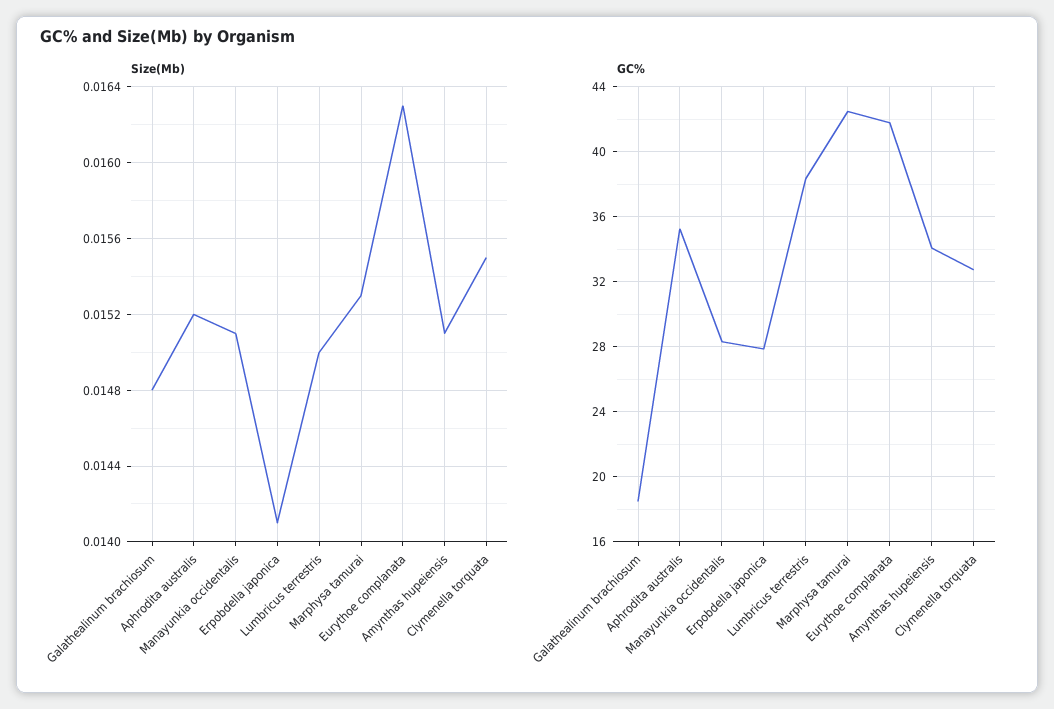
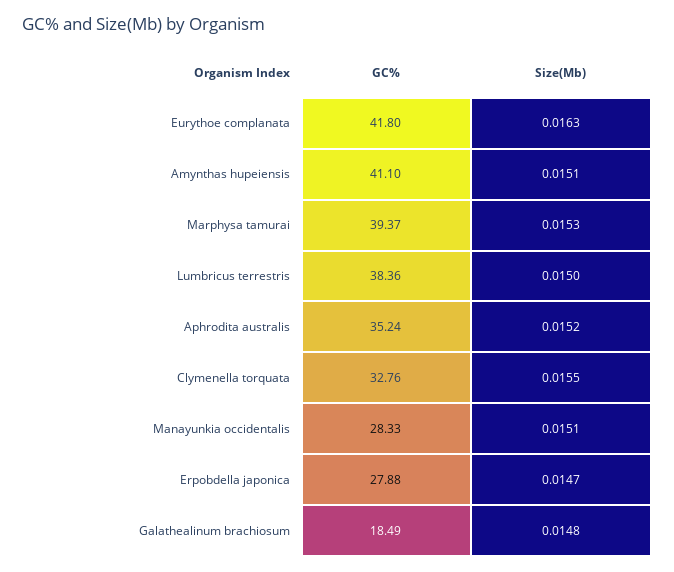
  {
    "Size(Mb)": {
      "Galathealinum brachiosum": 0.0148,
      "Aphrodita australis": 0.0152,
      "Manayunkia occidentalis": 0.0151,
-     "Erpobdella japonica": 0.0141,
+     "Erpobdella japonica": 0.0147,
      "Lumbricus terrestris": 0.015,
      "Marphysa tamurai": 0.0153,
      "Eurythoe complanata": 0.0163,
      "Amynthas hupeiensis": 0.0151,
      "Clymenella torquata": 0.0155
    },
    "GC%": {
      "Galathealinum brachiosum": 18.49,
      "Aphrodita australis": 35.24,
      "Manayunkia occidentalis": 28.33,
      "Erpobdella japonica": 27.88,
      "Lumbricus terrestris": 38.36,
-     "Marphysa tamurai": 42.5,
+     "Marphysa tamurai": 39.37,
      "Eurythoe complanata": 41.8,
-     "Amynthas hupeiensis": 34,
+     "Amynthas hupeiensis": 41.1,
      "Clymenella torquata": 32.76
    }
  }

